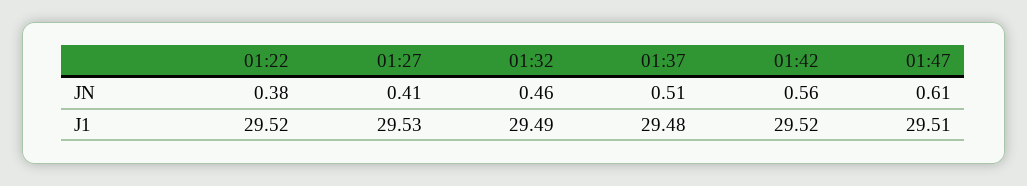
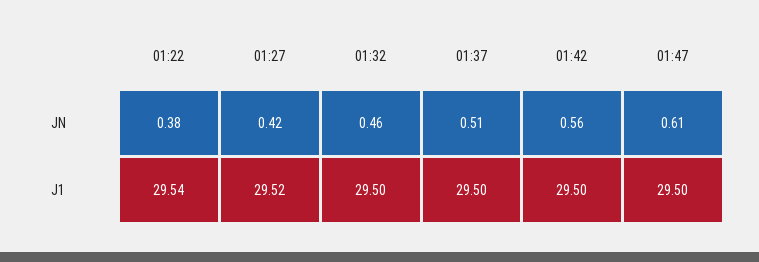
  {
    "01:22": {
      "JN": 0.38,
-     "J1": 29.52
+     "J1": 29.54
    },
    "01:27": {
-     "JN": 0.41,
+     "JN": 0.42,
-     "J1": 29.53
+     "J1": 29.52
    },
    "01:32": {
      "JN": 0.46,
-     "J1": 29.49
+     "J1": 29.5
    },
    "01:37": {
      "JN": 0.51,
-     "J1": 29.48
+     "J1": 29.5
    },
    "01:42": {
      "JN": 0.56,
-     "J1": 29.52
+     "J1": 29.5
    },
    "01:47": {
      "JN": 0.61,
-     "J1": 29.51
+     "J1": 29.5
    }
  }

